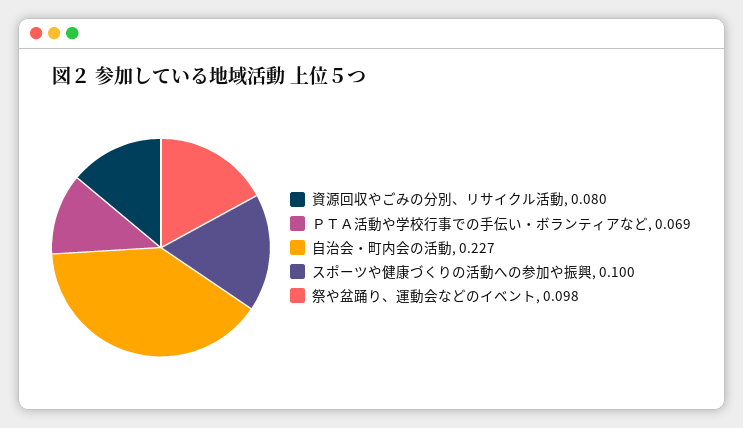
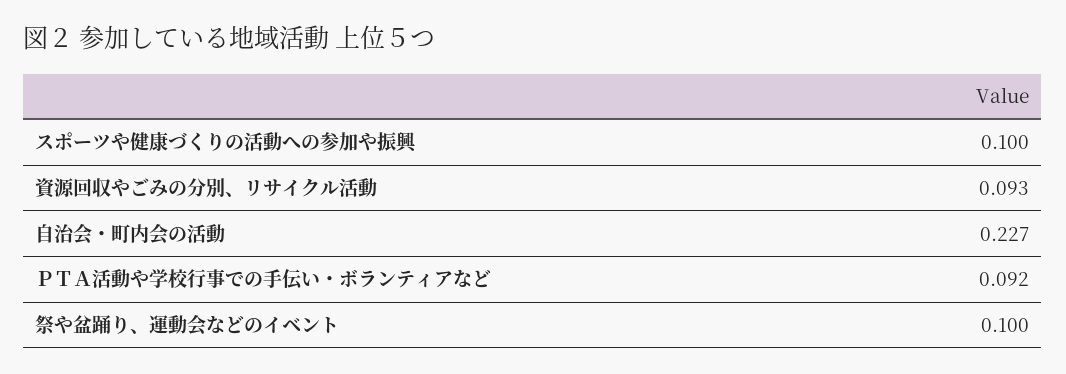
  {
-   "資源回収やごみの分別、リサイクル活動": 0.08,
+   "資源回収やごみの分別、リサイクル活動": 0.093,
-   "ＰＴＡ活動や学校行事での手伝い・ボランティアなど": 0.069,
+   "ＰＴＡ活動や学校行事での手伝い・ボランティアなど": 0.092,
    "自治会・町内会の活動": 0.227,
    "スポーツや健康づくりの活動への参加や振興": 0.1,
-   "祭や盆踊り、運動会などのイベント": 0.098
+   "祭や盆踊り、運動会などのイベント": 0.1
  }

